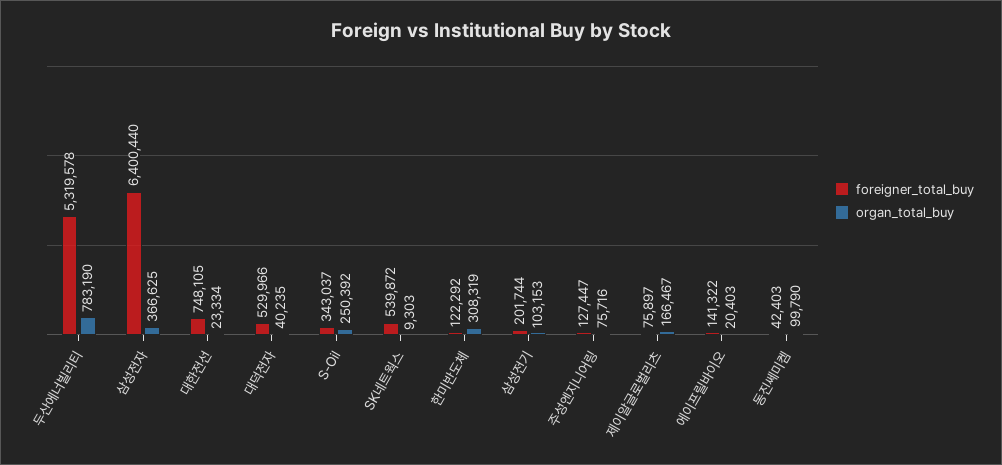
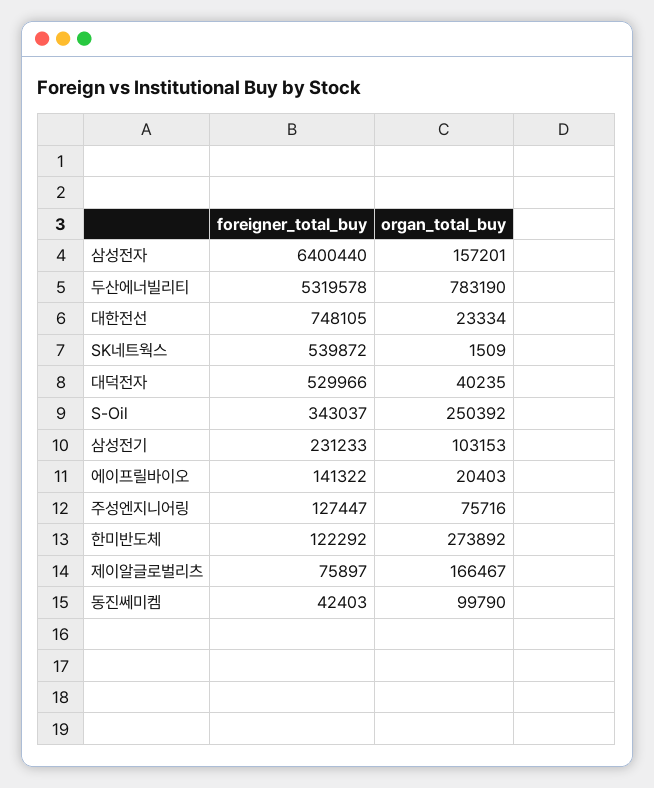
  {
    "foreigner_total_buy": {
      "두산에너빌리티": 5319578,
      "삼성전자": 6400440,
      "대한전선": 748105,
      "대덕전자": 529966,
      "S-Oil": 343037,
      "SK네트웍스": 539872,
      "한미반도체": 122292,
-     "삼성전기": 201744,
+     "삼성전기": 231233,
      "주성엔지니어링": 127447,
      "제이알글로벌리츠": 75897,
      "에이프릴바이오": 141322,
      "동진쎄미켐": 42403
    },
    "organ_total_buy": {
      "두산에너빌리티": 783190,
-     "삼성전자": 366625,
+     "삼성전자": 157201,
      "대한전선": 23334,
      "대덕전자": 40235,
      "S-Oil": 250392,
-     "SK네트웍스": 9303,
+     "SK네트웍스": 1509,
-     "한미반도체": 308319,
+     "한미반도체": 273892,
      "삼성전기": 103153,
      "주성엔지니어링": 75716,
      "제이알글로벌리츠": 166467,
      "에이프릴바이오": 20403,
      "동진쎄미켐": 99790
    }
  }

